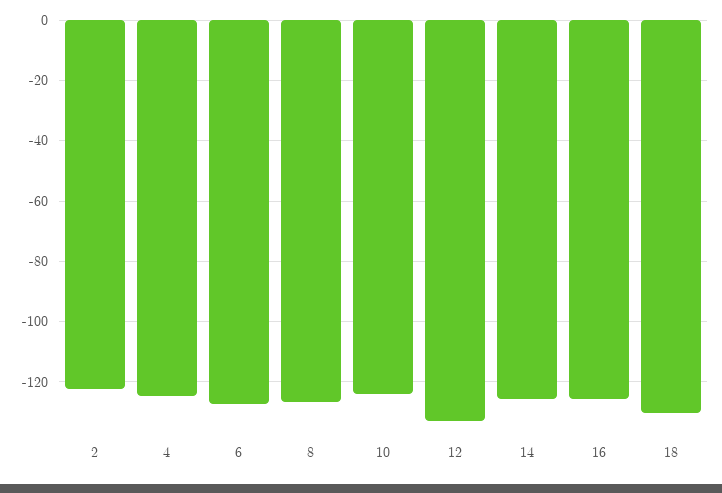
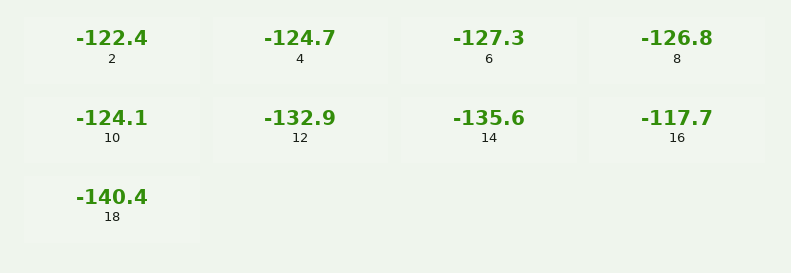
  {
    "2": -122.4,
    "4": -124.7,
    "6": -127.3,
    "8": -126.8,
    "10": -124.1,
    "12": -132.9,
-   "14": -126,
+   "14": -135.6,
-   "16": -126,
+   "16": -117.7,
-   "18": -130
+   "18": -140.4
  }

